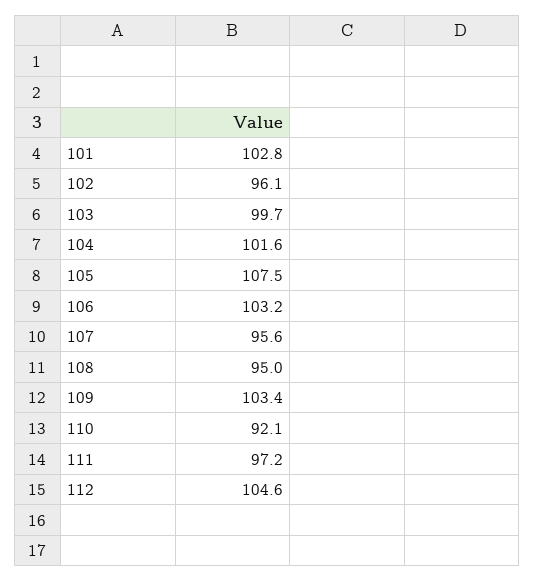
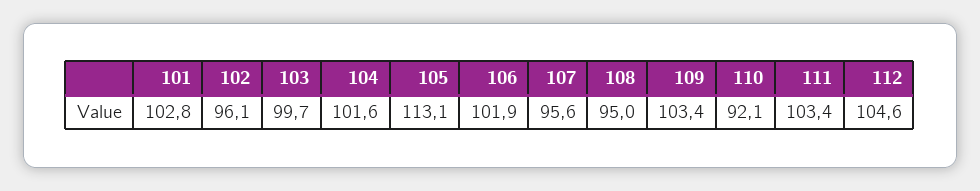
  {
    "101": 102.8,
    "102": 96.1,
    "103": 99.7,
    "104": 101.6,
-   "105": 107.5,
+   "105": 113.1,
-   "106": 103.2,
+   "106": 101.9,
    "107": 95.6,
    "108": 95,
    "109": 103.4,
    "110": 92.1,
-   "111": 97.2,
+   "111": 103.4,
    "112": 104.6
  }

